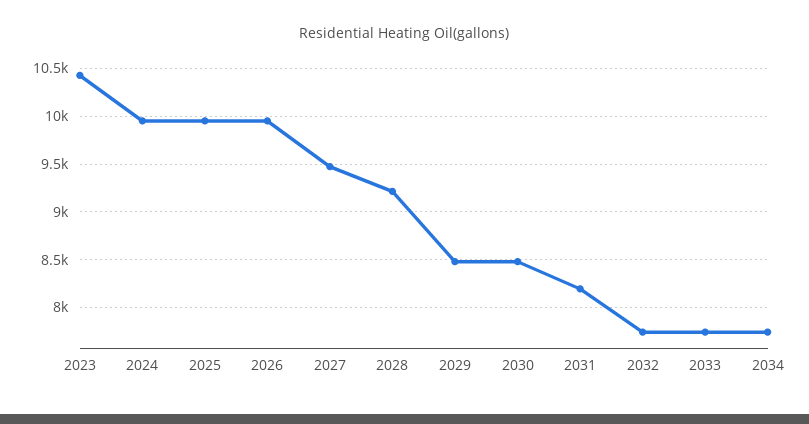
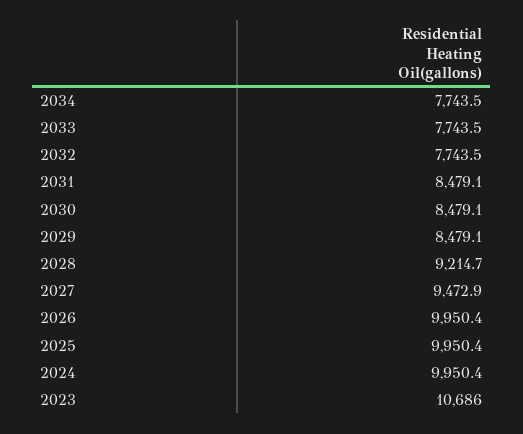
  {
-   "2023": 10400,
+   "2023": 10686,
    "2024": 9950.4,
    "2025": 9950.4,
    "2026": 9950.4,
    "2027": 9472.9,
    "2028": 9214.7,
    "2029": 8479.1,
    "2030": 8479.1,
-   "2031": 8200,
+   "2031": 8479.1,
    "2032": 7743.5,
    "2033": 7743.5,
    "2034": 7743.5
  }

